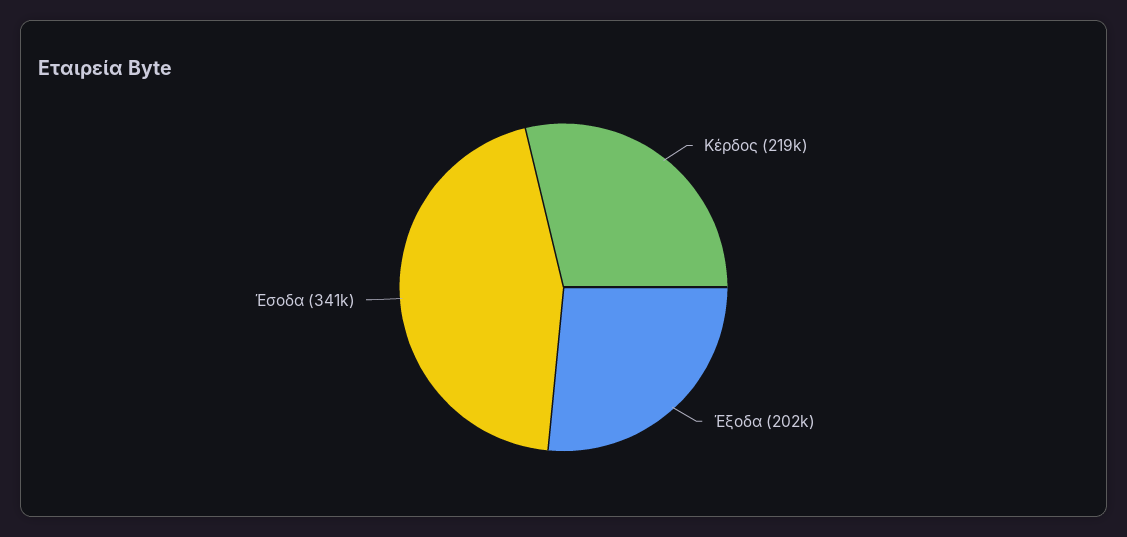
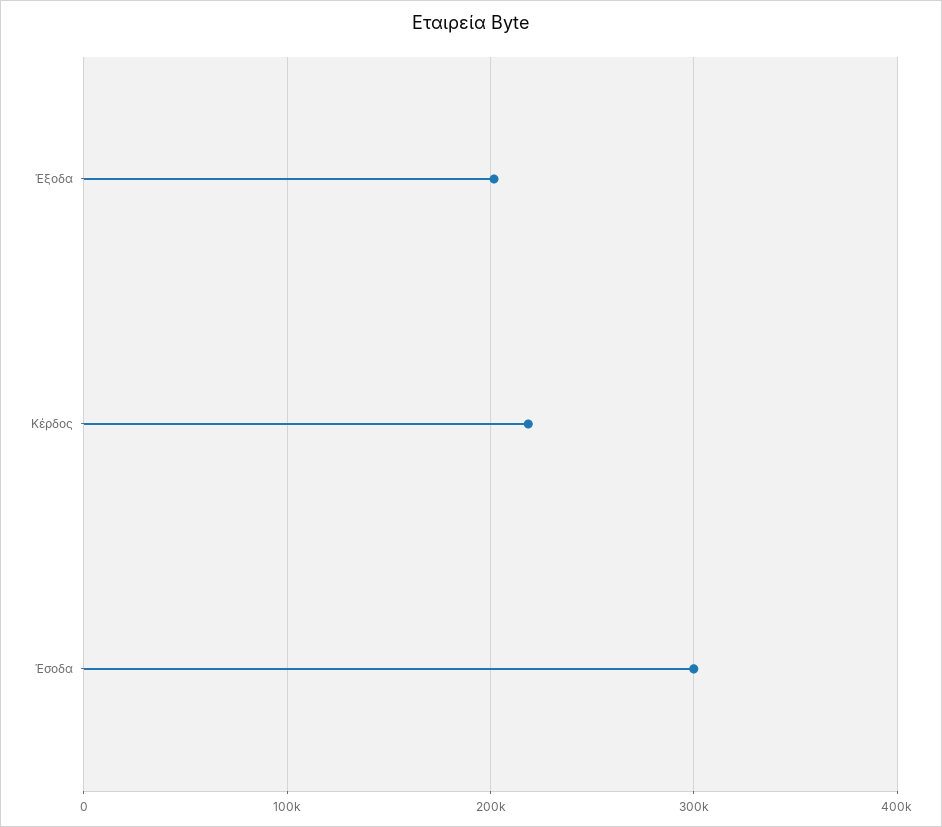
  {
    "Κέρδος": 219000,
    "Έξοδα": 202000,
-   "Έσοδα": 341000
+   "Έσοδα": 300000
  }

